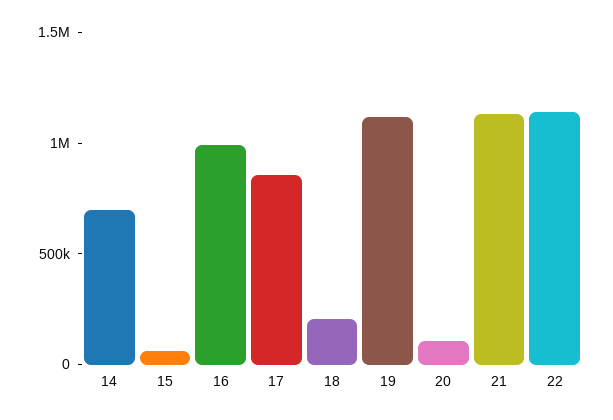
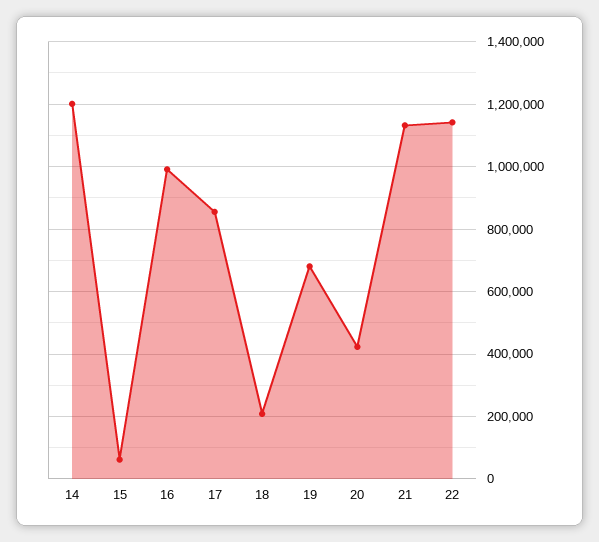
  {
-   "14": 700000,
+   "14": 1200000,
    "15": 60000,
    "16": 1000000,
    "17": 860000,
    "18": 200000,
-   "19": 1100000,
+   "19": 680000,
-   "20": 100000,
+   "20": 420000,
    "21": 1140000,
    "22": 1140000
  }

